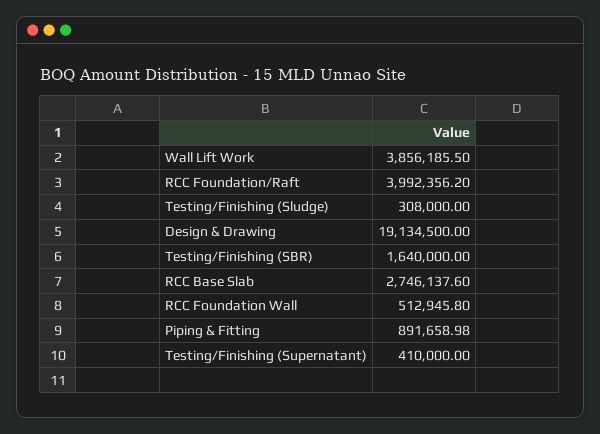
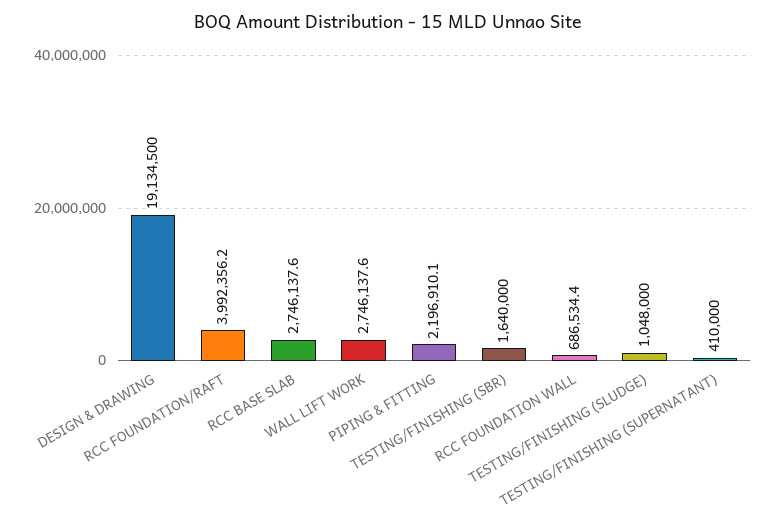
  {
-   "Wall Lift Work": 3856185.5,
+   "Wall Lift Work": 2746137.6,
    "RCC Foundation/Raft": 3992356.2,
-   "Testing/Finishing (Sludge)": 308000,
+   "Testing/Finishing (Sludge)": 1048000,
    "Design & Drawing": 19134500,
    "Testing/Finishing (SBR)": 1640000,
    "RCC Base Slab": 2746137.6,
-   "RCC Foundation Wall": 512945.8,
+   "RCC Foundation Wall": 686534.4,
-   "Piping & Fitting": 891658.98,
+   "Piping & Fitting": 2196910.1,
    "Testing/Finishing (Supernatant)": 410000
  }

